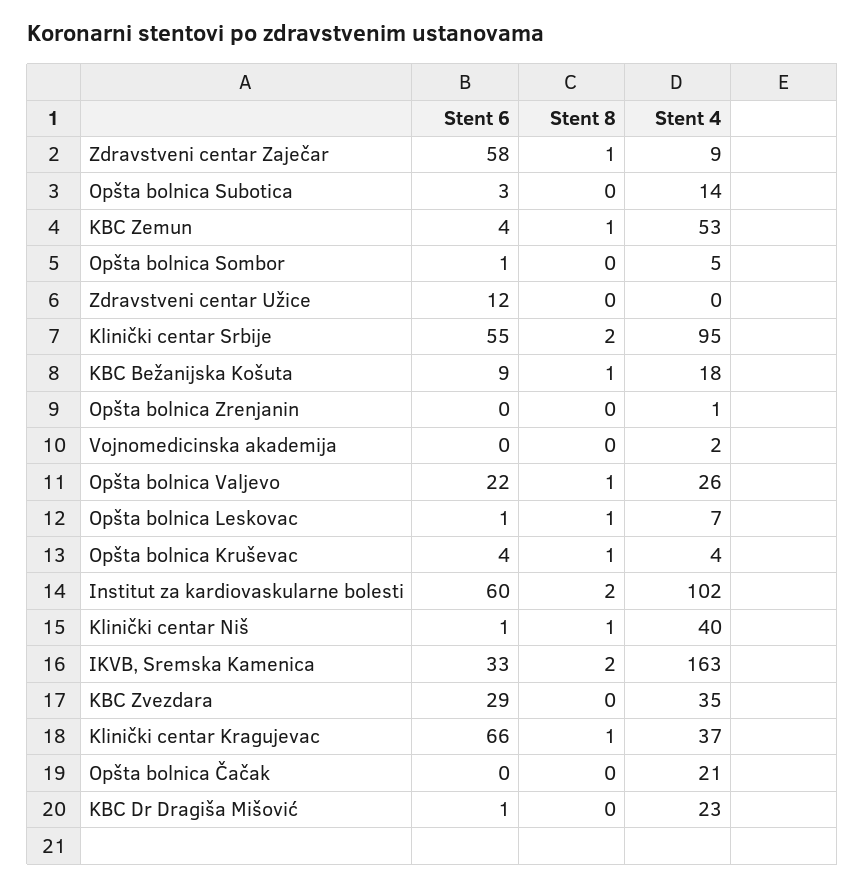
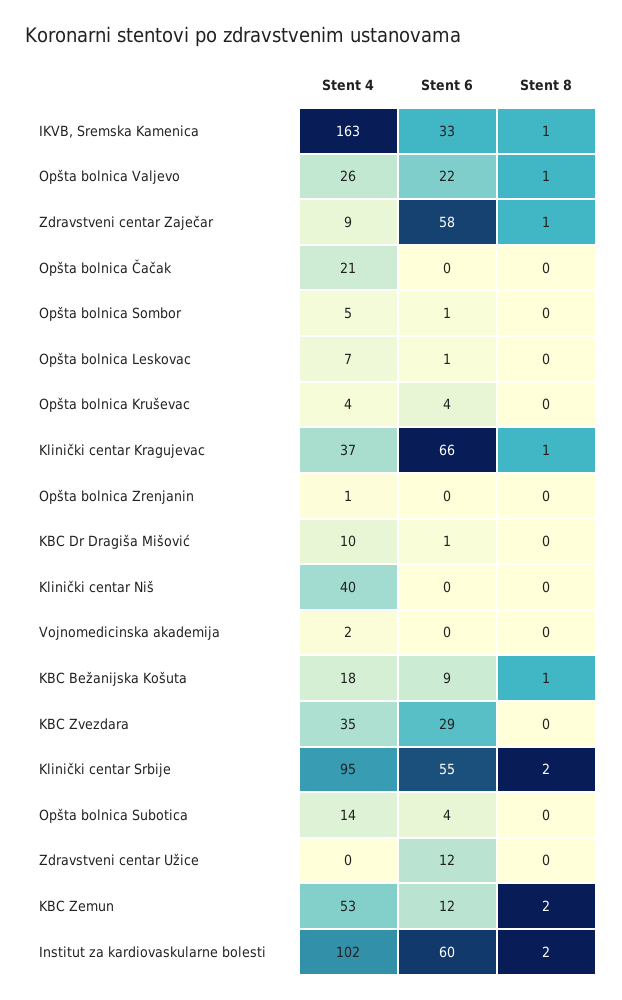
  {
    "Stent 6": {
      "Zdravstveni centar Zaječar": 58,
-     "Opšta bolnica Subotica": 3,
+     "Opšta bolnica Subotica": 4,
-     "KBC Zemun": 4,
+     "KBC Zemun": 12,
      "Opšta bolnica Sombor": 1,
      "Zdravstveni centar Užice": 12,
      "Klinički centar Srbije": 55,
      "KBC Bežanijska Košuta": 9,
      "Opšta bolnica Zrenjanin": 0,
      "Vojnomedicinska akademija": 0,
      "Opšta bolnica Valjevo": 22,
      "Opšta bolnica Leskovac": 1,
      "Opšta bolnica Kruševac": 4,
      "Institut za kardiovaskularne bolesti": 60,
-     "Klinički centar Niš": 1,
+     "Klinički centar Niš": 0,
      "IKVB, Sremska Kamenica": 33,
      "KBC Zvezdara": 29,
      "Klinički centar Kragujevac": 66,
      "Opšta bolnica Čačak": 0,
      "KBC Dr Dragiša Mišović": 1
    },
    "Stent 8": {
      "Zdravstveni centar Zaječar": 1,
      "Opšta bolnica Subotica": 0,
-     "KBC Zemun": 1,
+     "KBC Zemun": 2,
      "Opšta bolnica Sombor": 0,
      "Zdravstveni centar Užice": 0,
      "Klinički centar Srbije": 2,
      "KBC Bežanijska Košuta": 1,
      "Opšta bolnica Zrenjanin": 0,
      "Vojnomedicinska akademija": 0,
      "Opšta bolnica Valjevo": 1,
-     "Opšta bolnica Leskovac": 1,
+     "Opšta bolnica Leskovac": 0,
-     "Opšta bolnica Kruševac": 1,
+     "Opšta bolnica Kruševac": 0,
      "Institut za kardiovaskularne bolesti": 2,
-     "Klinički centar Niš": 1,
+     "Klinički centar Niš": 0,
-     "IKVB, Sremska Kamenica": 2,
+     "IKVB, Sremska Kamenica": 1,
      "KBC Zvezdara": 0,
      "Klinički centar Kragujevac": 1,
      "Opšta bolnica Čačak": 0,
      "KBC Dr Dragiša Mišović": 0
    },
    "Stent 4": {
      "Zdravstveni centar Zaječar": 9,
      "Opšta bolnica Subotica": 14,
      "KBC Zemun": 53,
      "Opšta bolnica Sombor": 5,
      "Zdravstveni centar Užice": 0,
      "Klinički centar Srbije": 95,
      "KBC Bežanijska Košuta": 18,
      "Opšta bolnica Zrenjanin": 1,
      "Vojnomedicinska akademija": 2,
      "Opšta bolnica Valjevo": 26,
      "Opšta bolnica Leskovac": 7,
      "Opšta bolnica Kruševac": 4,
      "Institut za kardiovaskularne bolesti": 102,
      "Klinički centar Niš": 40,
      "IKVB, Sremska Kamenica": 163,
      "KBC Zvezdara": 35,
      "Klinički centar Kragujevac": 37,
      "Opšta bolnica Čačak": 21,
-     "KBC Dr Dragiša Mišović": 23
+     "KBC Dr Dragiša Mišović": 10
    }
  }

